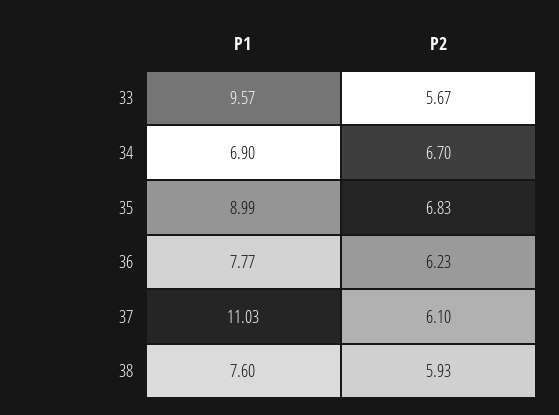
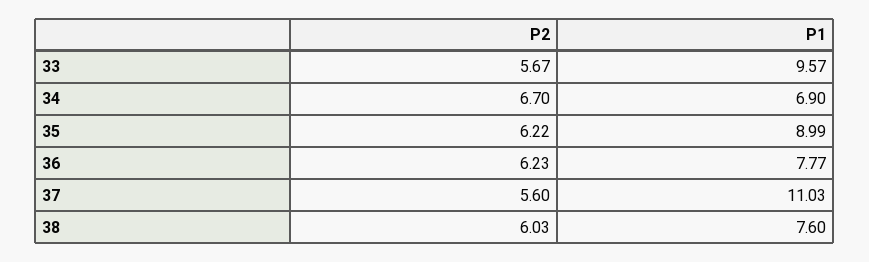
  {
    "P1": {
      "33": 9.57,
      "34": 6.9,
      "35": 8.99,
      "36": 7.77,
      "37": 11.03,
      "38": 7.6
    },
    "P2": {
      "33": 5.67,
      "34": 6.7,
-     "35": 6.83,
+     "35": 6.22,
      "36": 6.23,
-     "37": 6.1,
+     "37": 5.6,
-     "38": 5.93
+     "38": 6.03
    }
  }

